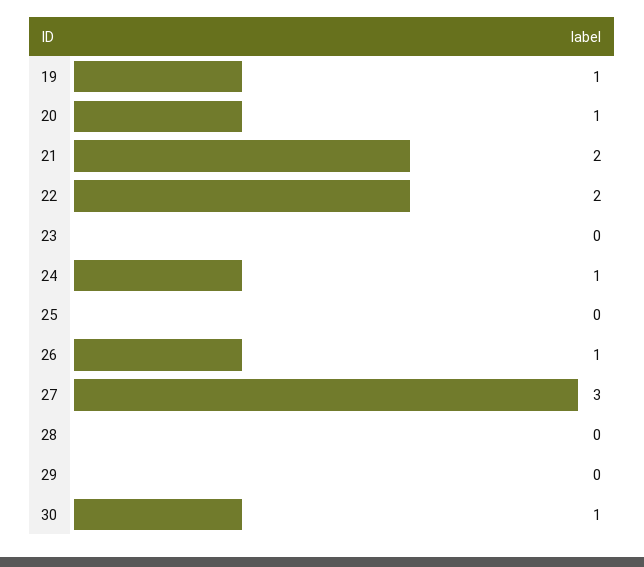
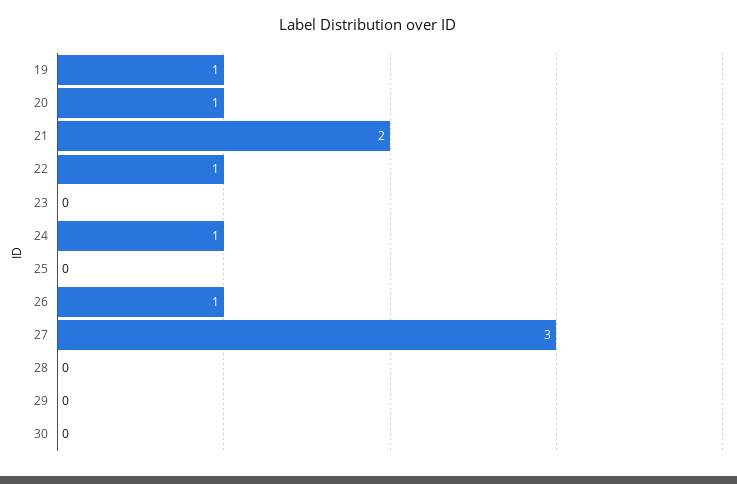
  {
    "19": 1,
    "20": 1,
    "21": 2,
-   "22": 2,
+   "22": 1,
    "23": 0,
    "24": 1,
    "25": 0,
    "26": 1,
    "27": 3,
    "28": 0,
    "29": 0,
-   "30": 1
+   "30": 0
  }

